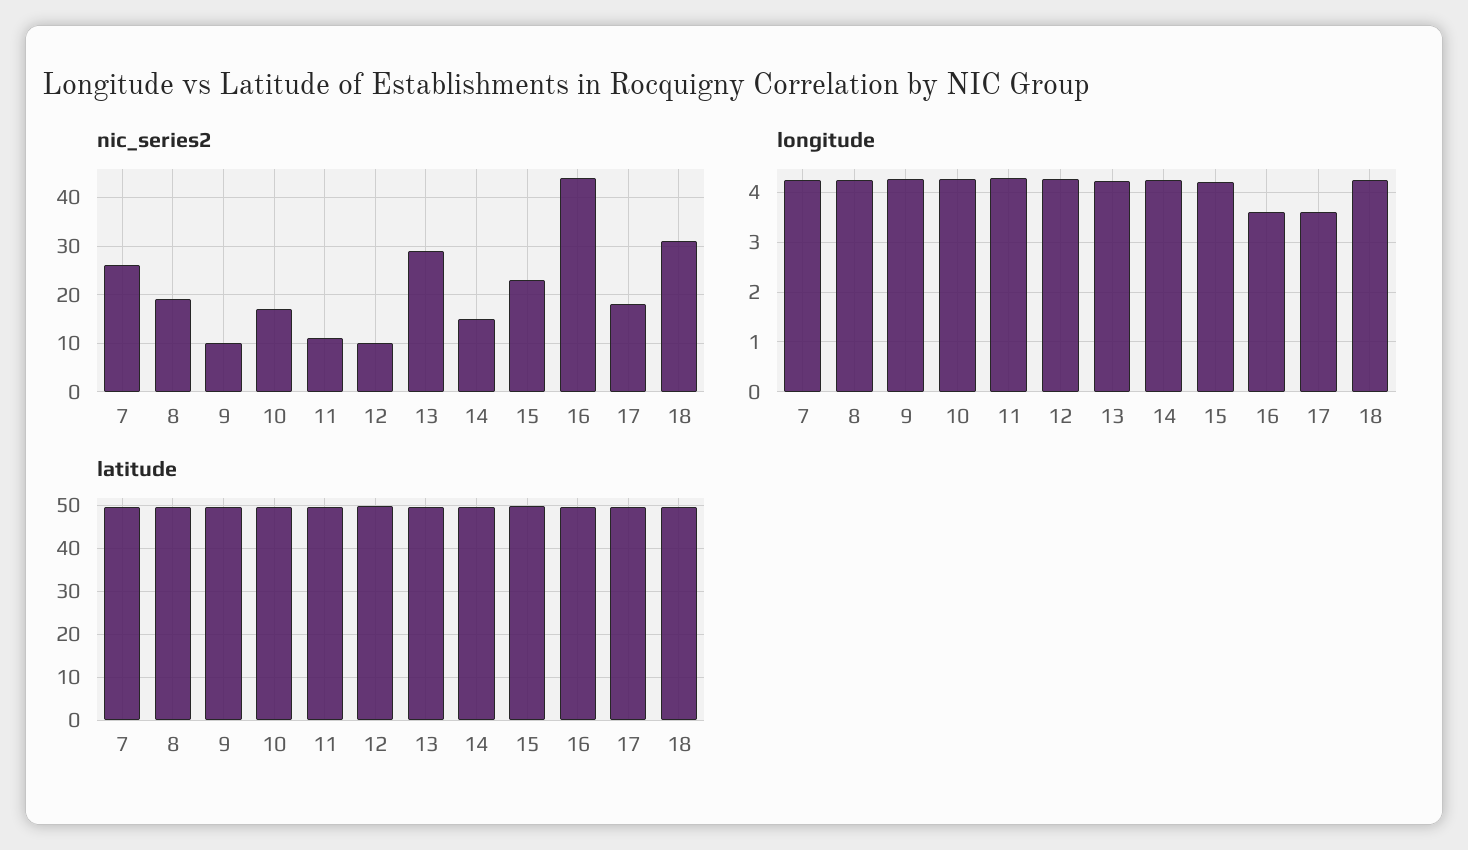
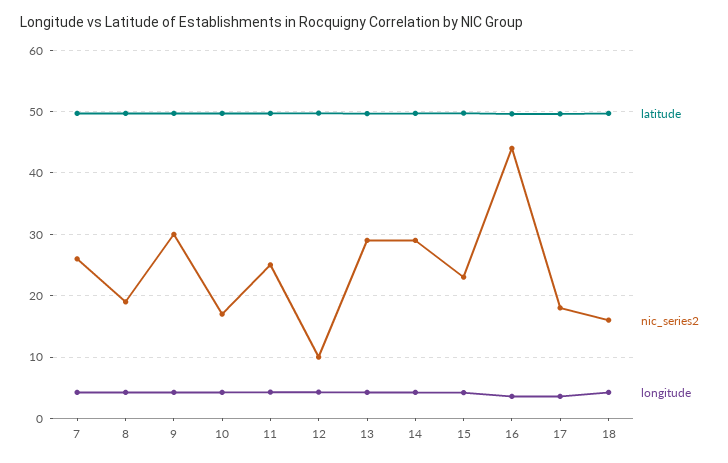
  {
    "nic_series2": {
      "7": 26,
      "8": 19,
-     "9": 10,
+     "9": 30,
      "10": 17,
-     "11": 10,
+     "11": 25,
      "12": 10,
      "13": 29,
-     "14": 15,
+     "14": 29,
      "15": 23,
      "16": 44,
      "17": 18,
-     "18": 30
+     "18": 16
    },
    "longitude": {
      "7": 4.2,
      "8": 4.2,
      "9": 4.2,
      "10": 4.2,
      "11": 4.2,
      "12": 4.2,
      "13": 4.2,
      "14": 4.2,
      "15": 4.2,
      "16": 3.6,
      "17": 3.6,
      "18": 4.2
    },
    "latitude": {
      "7": 50,
      "8": 50,
      "9": 50,
      "10": 50,
      "11": 50,
      "12": 50,
      "13": 50,
      "14": 50,
      "15": 50,
      "16": 50,
      "17": 50,
      "18": 50
    }
  }

